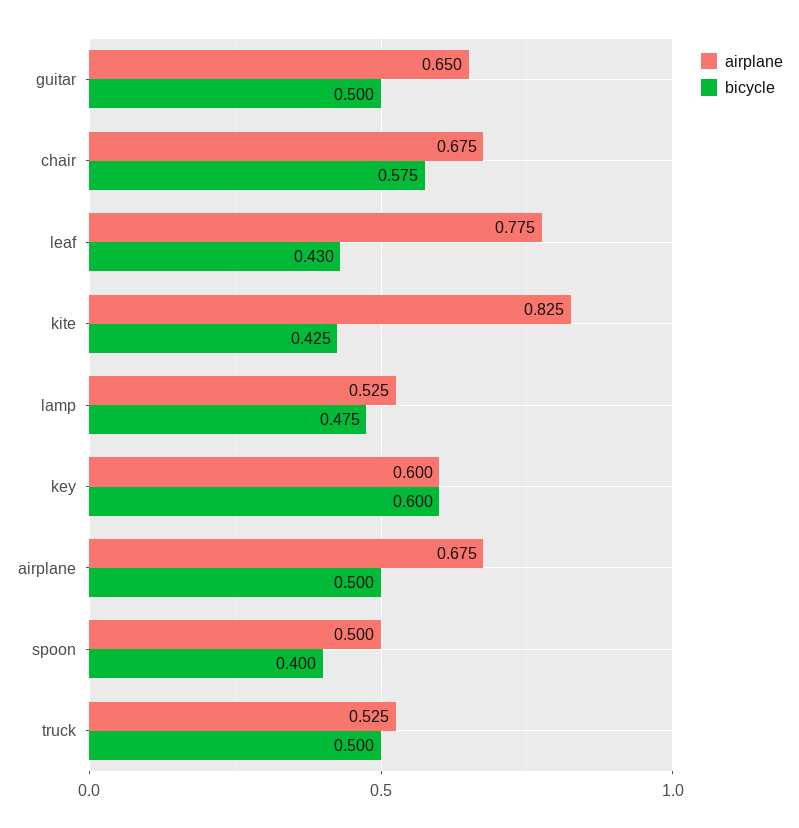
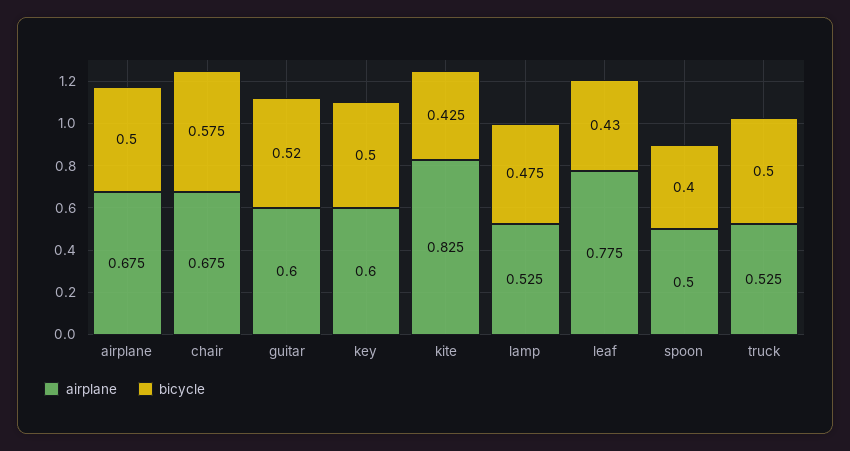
  {
    "airplane": {
-     "guitar": 0.65,
+     "guitar": 0.6,
      "chair": 0.675,
      "leaf": 0.775,
      "kite": 0.825,
      "lamp": 0.525,
      "key": 0.6,
      "airplane": 0.675,
      "spoon": 0.5,
      "truck": 0.525
    },
    "bicycle": {
-     "guitar": 0.5,
+     "guitar": 0.52,
      "chair": 0.575,
      "leaf": 0.43,
      "kite": 0.425,
      "lamp": 0.475,
-     "key": 0.6,
+     "key": 0.5,
      "airplane": 0.5,
      "spoon": 0.4,
      "truck": 0.5
    }
  }

